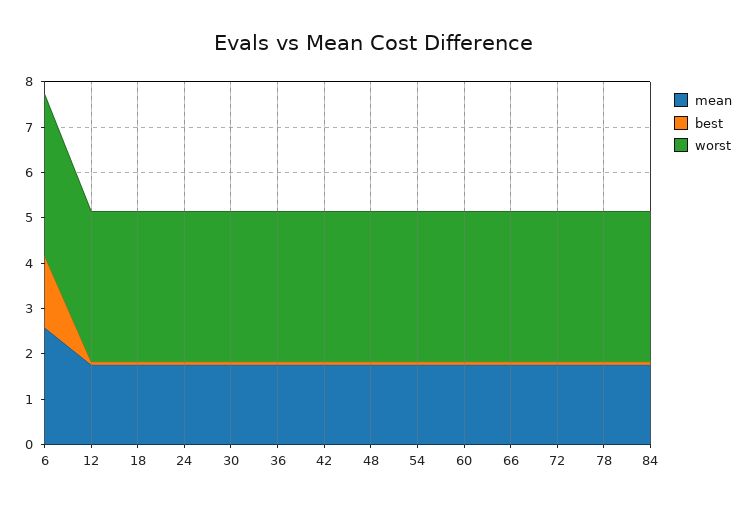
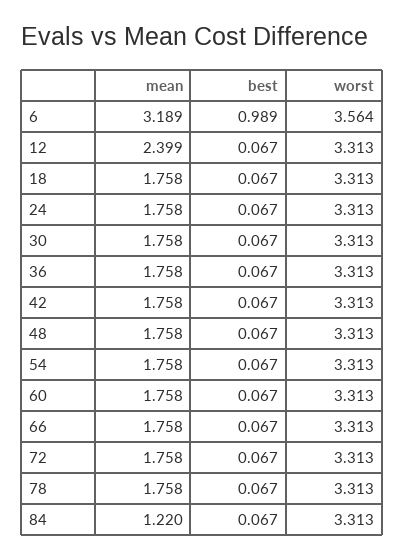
  {
    "mean": {
-     "6": 2.6,
+     "6": 3.189,
-     "12": 1.8,
+     "12": 2.399,
      "18": 1.758,
      "24": 1.758,
      "30": 1.758,
      "36": 1.758,
      "42": 1.758,
      "48": 1.758,
      "54": 1.758,
      "60": 1.758,
      "66": 1.758,
      "72": 1.758,
      "78": 1.758,
-     "84": 1.8
+     "84": 1.22
    },
    "best": {
-     "6": 1.6,
+     "6": 0.989,
      "12": 0.067,
      "18": 0.067,
      "24": 0.067,
      "30": 0.067,
      "36": 0.067,
      "42": 0.067,
      "48": 0.067,
      "54": 0.067,
      "60": 0.067,
      "66": 0.067,
      "72": 0.067,
      "78": 0.067,
      "84": 0.067
    },
    "worst": {
      "6": 3.564,
      "12": 3.313,
      "18": 3.313,
      "24": 3.313,
      "30": 3.313,
      "36": 3.313,
      "42": 3.313,
      "48": 3.313,
      "54": 3.313,
      "60": 3.313,
      "66": 3.313,
      "72": 3.313,
      "78": 3.313,
      "84": 3.313
    }
  }

